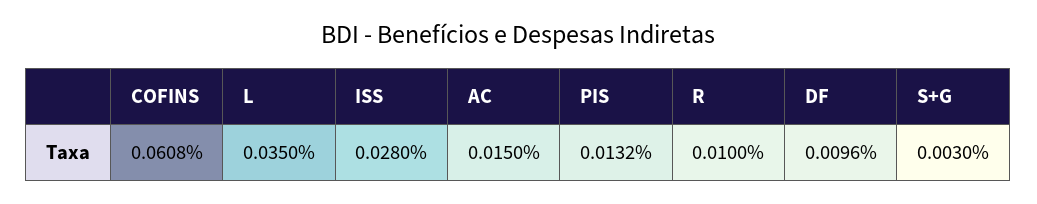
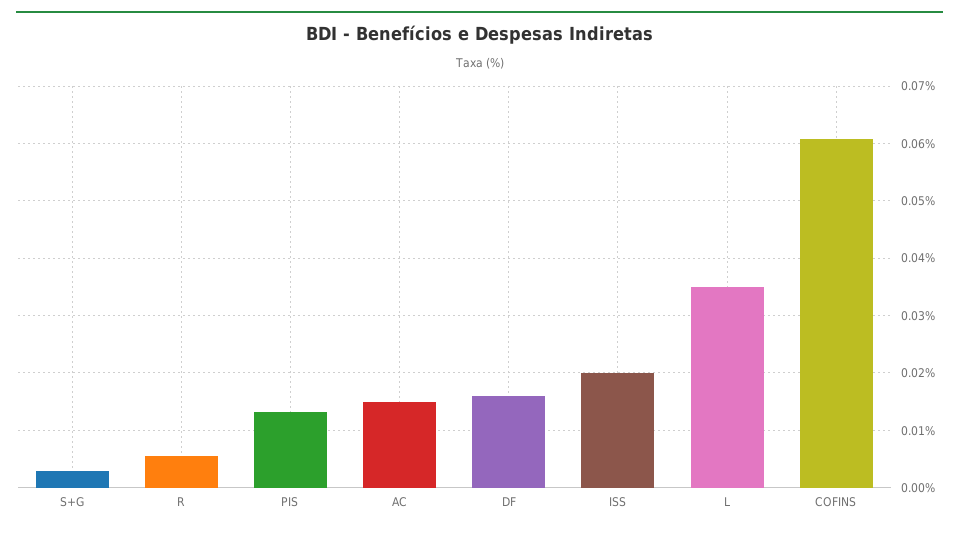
  {
    "COFINS": 0.0608,
    "L": 0.035,
-   "ISS": 0.028,
+   "ISS": 0.02,
    "AC": 0.015,
    "PIS": 0.0132,
-   "R": 0.01,
+   "R": 0.006,
-   "DF": 0.0096,
+   "DF": 0.016,
    "S+G": 0.003
  }

